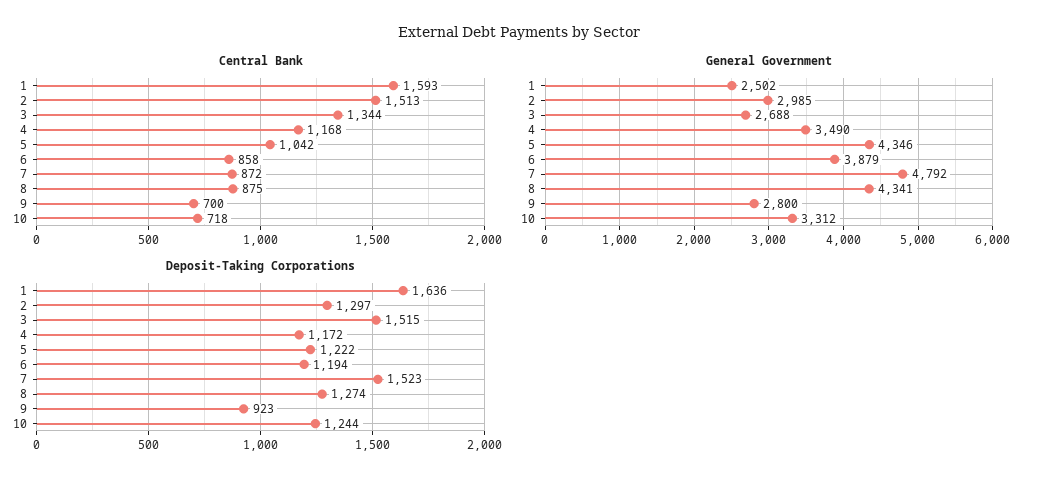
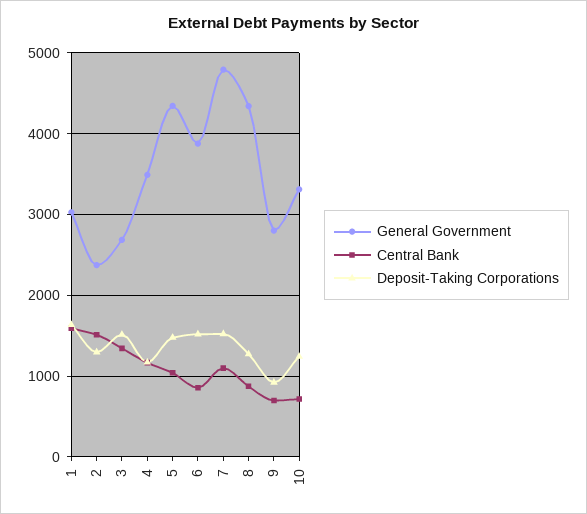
  {
    "Central Bank": {
      "1": 1593,
      "2": 1513,
      "3": 1344,
      "4": 1168,
      "5": 1042,
      "6": 858,
-     "7": 872,
+     "7": 1100,
      "8": 875,
      "9": 700,
      "10": 718
    },
    "General Government": {
-     "1": 2502,
+     "1": 3000,
-     "2": 2985,
+     "2": 2400,
      "3": 2688,
      "4": 3490,
      "5": 4346,
      "6": 3879,
      "7": 4792,
      "8": 4341,
      "9": 2800,
      "10": 3312
    },
    "Deposit-Taking Corporations": {
      "1": 1636,
      "2": 1297,
      "3": 1515,
      "4": 1172,
-     "5": 1222,
+     "5": 1500,
-     "6": 1194,
+     "6": 1500,
      "7": 1523,
      "8": 1274,
      "9": 923,
      "10": 1244
    }
  }

